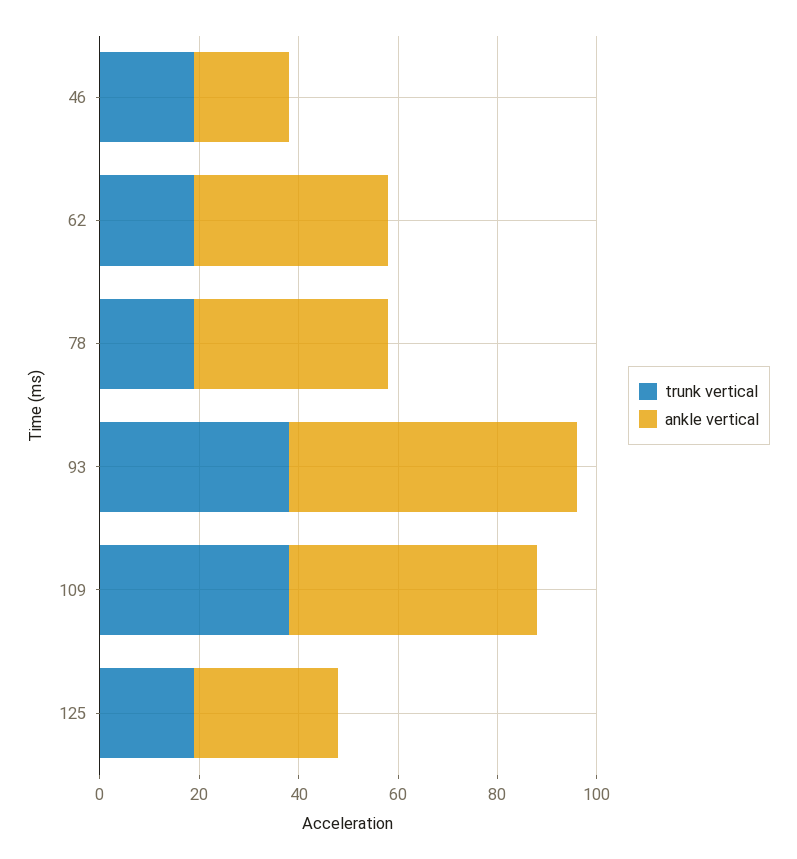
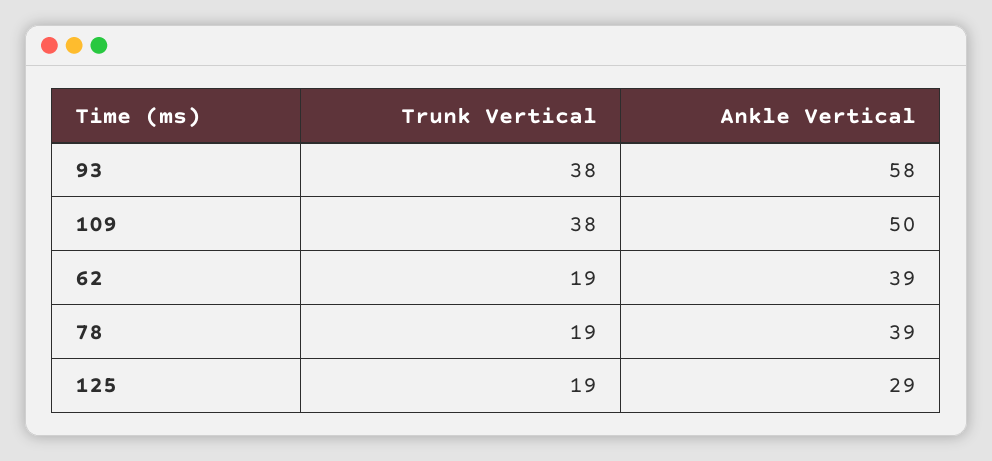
  {
    "trunk vertical": {
-     "46": 20,
      "62": 19,
      "78": 19,
      "93": 38,
      "109": 38,
      "125": 19
    },
    "ankle vertical": {
-     "46": 20,
      "62": 39,
      "78": 39,
      "93": 58,
      "109": 50,
      "125": 29
    }
  }

